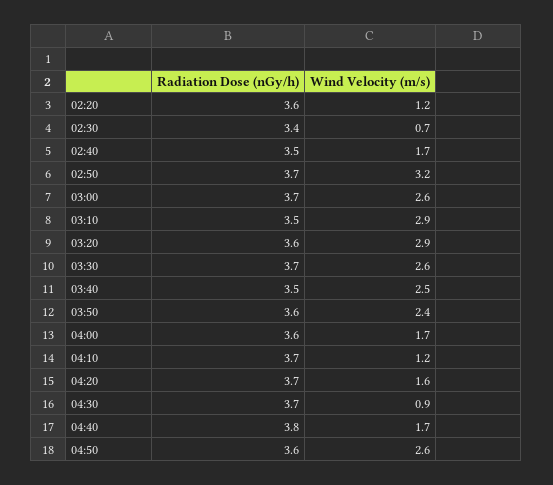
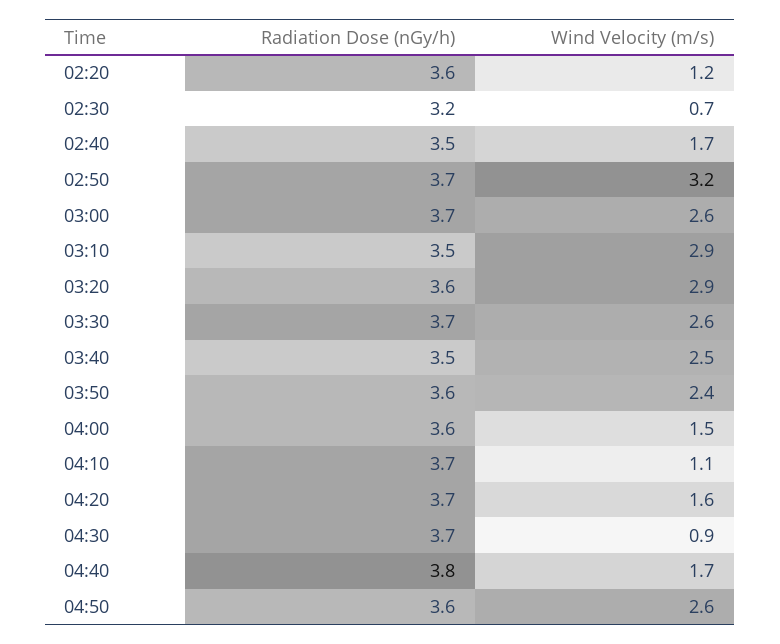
  {
    "Radiation Dose (nGy/h)": {
      "02:20": 3.6,
-     "02:30": 3.4,
+     "02:30": 3.2,
      "02:40": 3.5,
      "02:50": 3.7,
      "03:00": 3.7,
      "03:10": 3.5,
      "03:20": 3.6,
      "03:30": 3.7,
      "03:40": 3.5,
      "03:50": 3.6,
      "04:00": 3.6,
      "04:10": 3.7,
      "04:20": 3.7,
      "04:30": 3.7,
      "04:40": 3.8,
      "04:50": 3.6
    },
    "Wind Velocity (m/s)": {
      "02:20": 1.2,
      "02:30": 0.7,
      "02:40": 1.7,
      "02:50": 3.2,
      "03:00": 2.6,
      "03:10": 2.9,
      "03:20": 2.9,
      "03:30": 2.6,
      "03:40": 2.5,
      "03:50": 2.4,
-     "04:00": 1.7,
+     "04:00": 1.5,
-     "04:10": 1.2,
+     "04:10": 1.1,
      "04:20": 1.6,
      "04:30": 0.9,
      "04:40": 1.7,
      "04:50": 2.6
    }
  }

